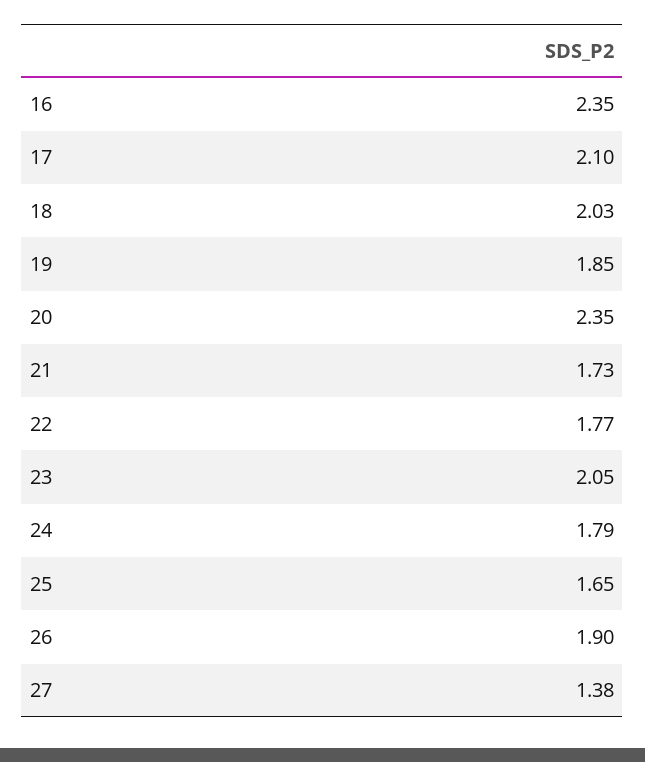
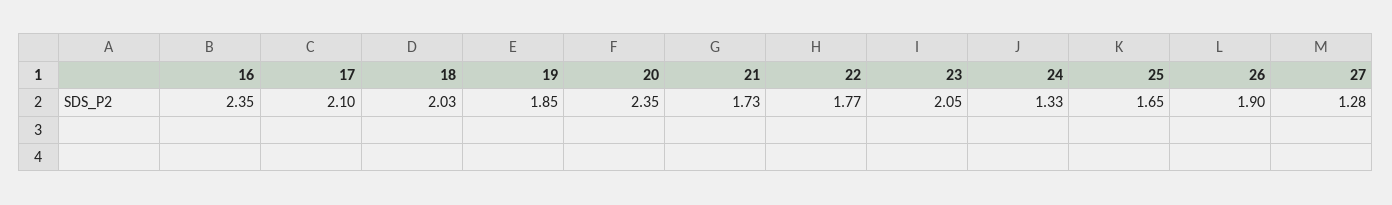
  {
    "16": 2.35,
    "17": 2.1,
    "18": 2.03,
    "19": 1.85,
    "20": 2.35,
    "21": 1.73,
    "22": 1.77,
    "23": 2.05,
-   "24": 1.79,
+   "24": 1.33,
    "25": 1.65,
    "26": 1.9,
-   "27": 1.38
+   "27": 1.28
  }

